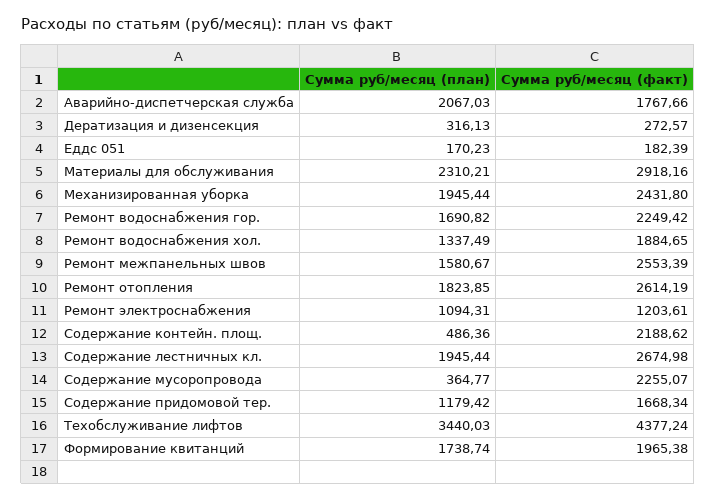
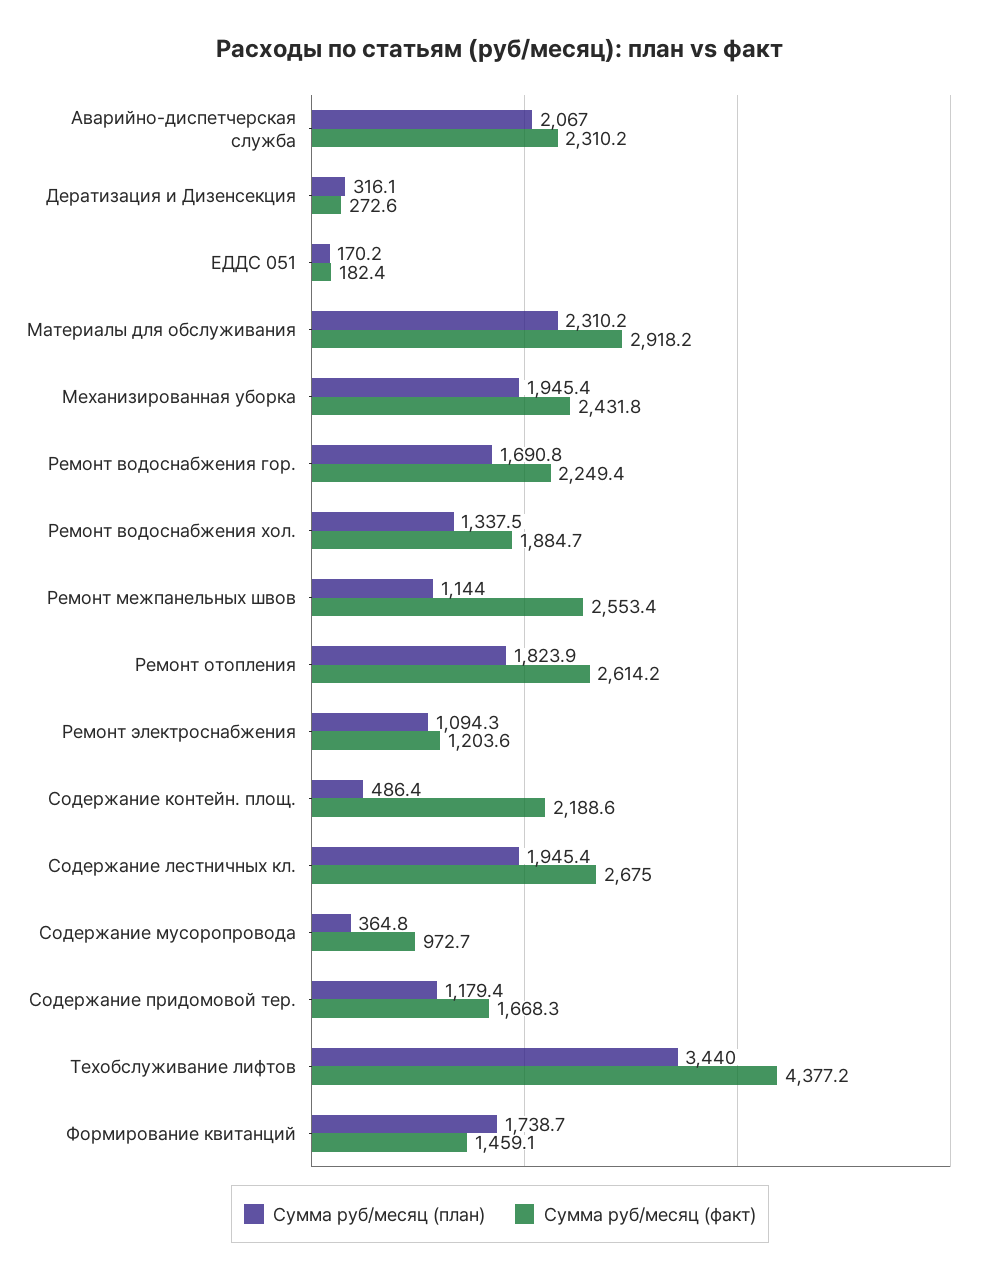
  {
    "Сумма руб/месяц (план)": {
      "Аварийно-диспетчерская служба": 2067.03,
      "Дератизация и дизенсекция": 316.13,
      "Еддс 051": 170.23,
      "Материалы для обслуживания": 2310.21,
      "Механизированная уборка": 1945.44,
      "Ремонт водоснабжения гор.": 1690.82,
      "Ремонт водоснабжения хол.": 1337.49,
-     "Ремонт межпанельных швов": 1580.67,
+     "Ремонт межпанельных швов": 1144,
      "Ремонт отопления": 1823.85,
      "Ремонт электроснабжения": 1094.31,
      "Содержание контейн. площ.": 486.36,
      "Содержание лестничных кл.": 1945.44,
      "Содержание мусоропровода": 364.77,
      "Содержание придомовой тер.": 1179.42,
      "Техобслуживание лифтов": 3440.03,
      "Формирование квитанций": 1738.74
    },
    "Сумма руб/месяц (факт)": {
-     "Аварийно-диспетчерская служба": 1767.66,
+     "Аварийно-диспетчерская служба": 2310.2,
      "Дератизация и дизенсекция": 272.57,
      "Еддс 051": 182.39,
      "Материалы для обслуживания": 2918.16,
      "Механизированная уборка": 2431.8,
      "Ремонт водоснабжения гор.": 2249.42,
      "Ремонт водоснабжения хол.": 1884.65,
      "Ремонт межпанельных швов": 2553.39,
      "Ремонт отопления": 2614.19,
      "Ремонт электроснабжения": 1203.61,
      "Содержание контейн. площ.": 2188.62,
      "Содержание лестничных кл.": 2674.98,
-     "Содержание мусоропровода": 2255.07,
+     "Содержание мусоропровода": 972.7,
      "Содержание придомовой тер.": 1668.34,
      "Техобслуживание лифтов": 4377.24,
-     "Формирование квитанций": 1965.38
+     "Формирование квитанций": 1459.1
    }
  }

